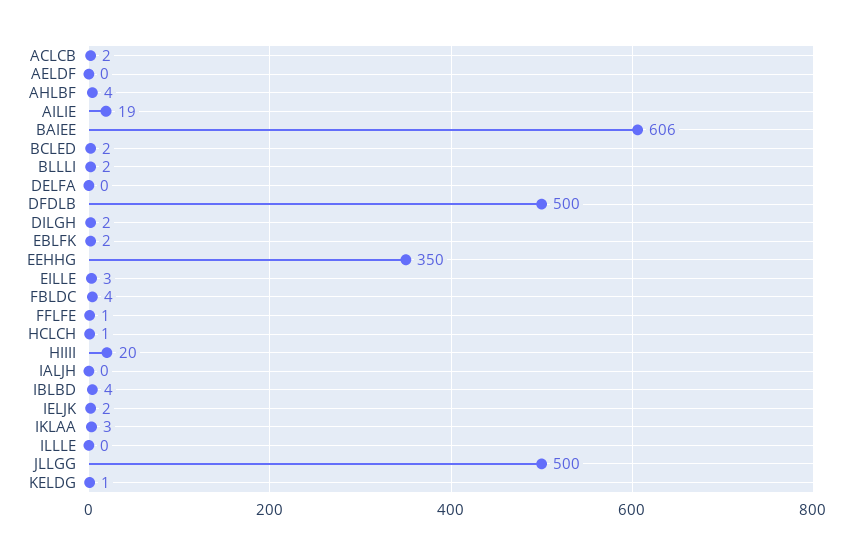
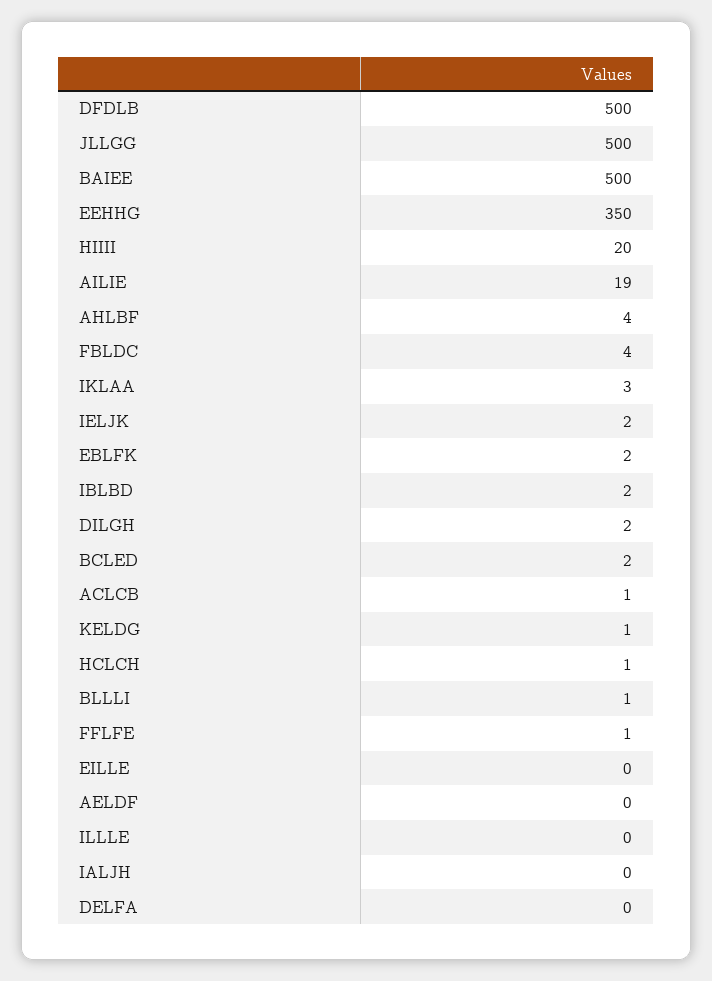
  {
-   "ACLCB": 2,
+   "ACLCB": 1,
    "AELDF": 0,
    "AHLBF": 4,
    "AILIE": 19,
-   "BAIEE": 606,
+   "BAIEE": 500,
    "BCLED": 2,
-   "BLLLI": 2,
+   "BLLLI": 1,
    "DELFA": 0,
    "DFDLB": 500,
    "DILGH": 2,
    "EBLFK": 2,
    "EEHHG": 350,
-   "EILLE": 3,
+   "EILLE": 0,
    "FBLDC": 4,
    "FFLFE": 1,
    "HCLCH": 1,
    "HIIII": 20,
    "IALJH": 0,
-   "IBLBD": 4,
+   "IBLBD": 2,
    "IELJK": 2,
    "IKLAA": 3,
    "ILLLE": 0,
    "JLLGG": 500,
    "KELDG": 1
  }

